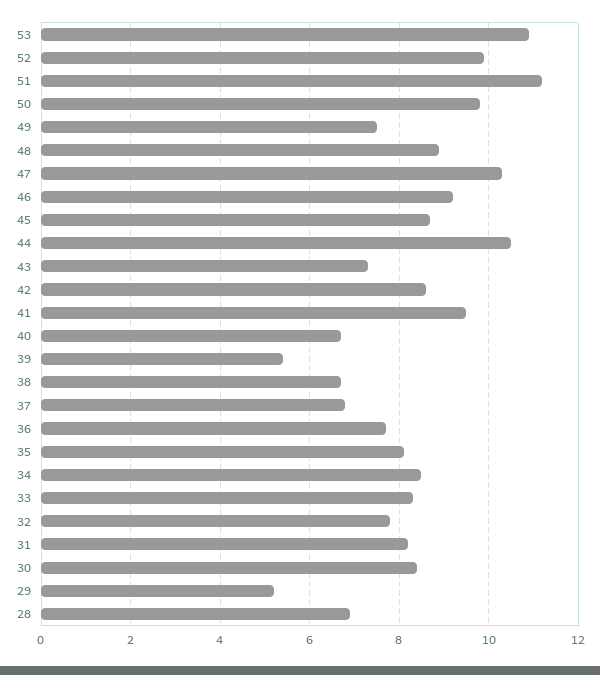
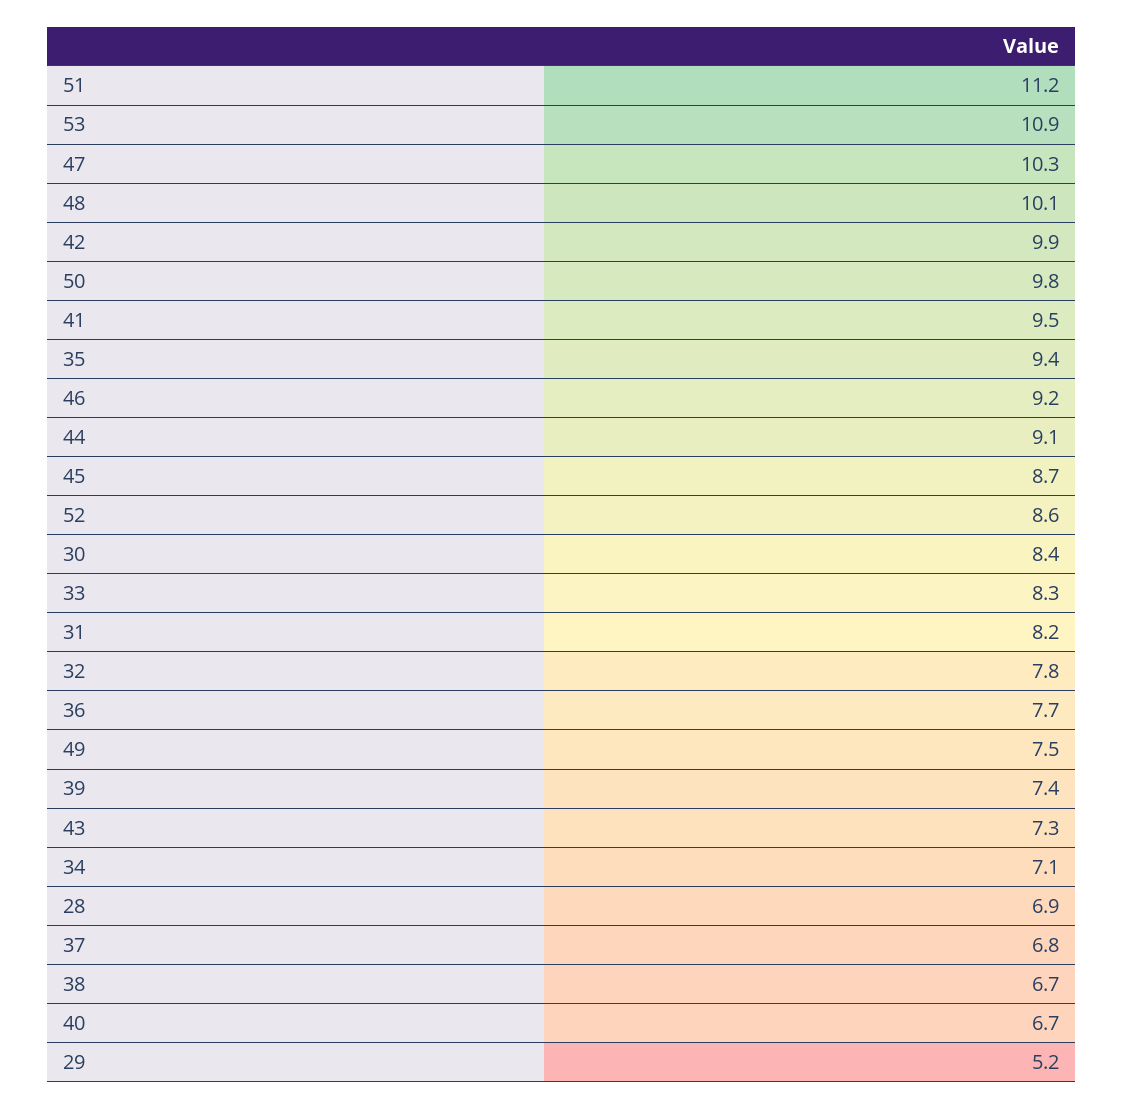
  {
    "53": 10.9,
-   "52": 10,
+   "52": 8.6,
    "51": 11.2,
    "50": 9.8,
    "49": 7.5,
-   "48": 9,
+   "48": 10.1,
    "47": 10.3,
    "46": 9.2,
    "45": 8.7,
-   "44": 10.5,
+   "44": 9.1,
    "43": 7.3,
-   "42": 8.5,
+   "42": 9.9,
    "41": 9.5,
    "40": 6.7,
-   "39": 5.5,
+   "39": 7.4,
    "38": 6.7,
    "37": 6.8,
    "36": 7.7,
-   "35": 8,
+   "35": 9.4,
-   "34": 8.5,
+   "34": 7.1,
    "33": 8.3,
    "32": 7.8,
    "31": 8.2,
    "30": 8.4,
    "29": 5.2,
    "28": 6.9
  }

